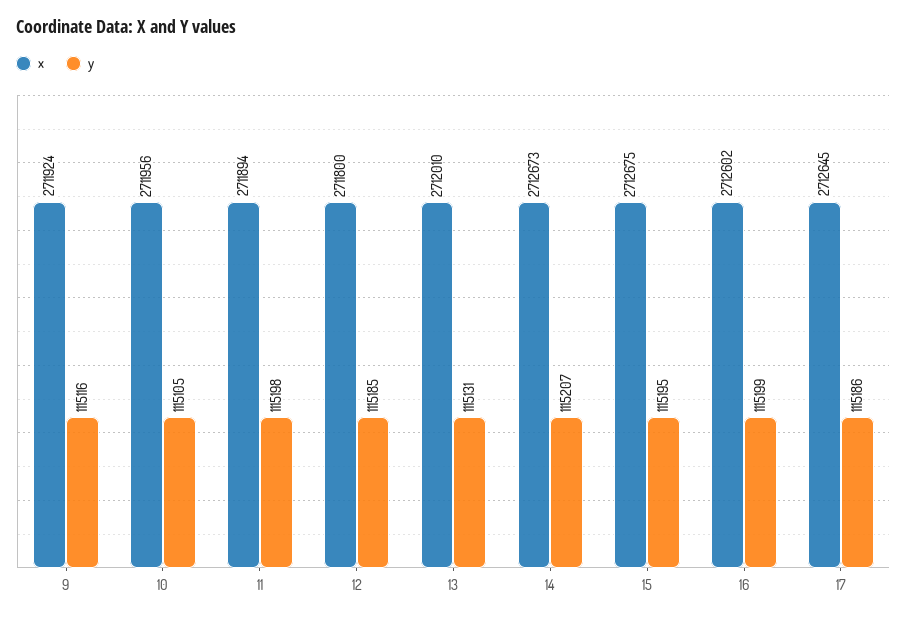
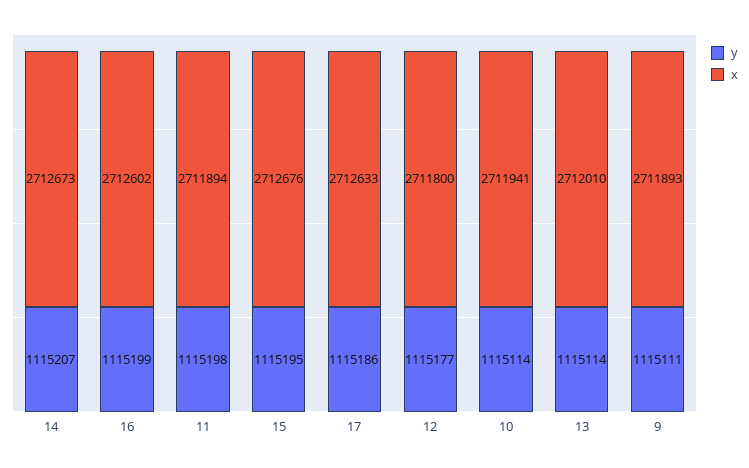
  {
    "x": {
-     "9": 2711924,
+     "9": 2711893,
-     "10": 2711956,
+     "10": 2711941,
      "11": 2711894,
      "12": 2711800,
      "13": 2712010,
      "14": 2712673,
-     "15": 2712675,
+     "15": 2712676,
      "16": 2712602,
-     "17": 2712645
+     "17": 2712633
    },
    "y": {
-     "9": 1115116,
+     "9": 1115111,
-     "10": 1115105,
+     "10": 1115114,
      "11": 1115198,
-     "12": 1115185,
+     "12": 1115177,
-     "13": 1115131,
+     "13": 1115114,
      "14": 1115207,
      "15": 1115195,
      "16": 1115199,
      "17": 1115186
    }
  }

